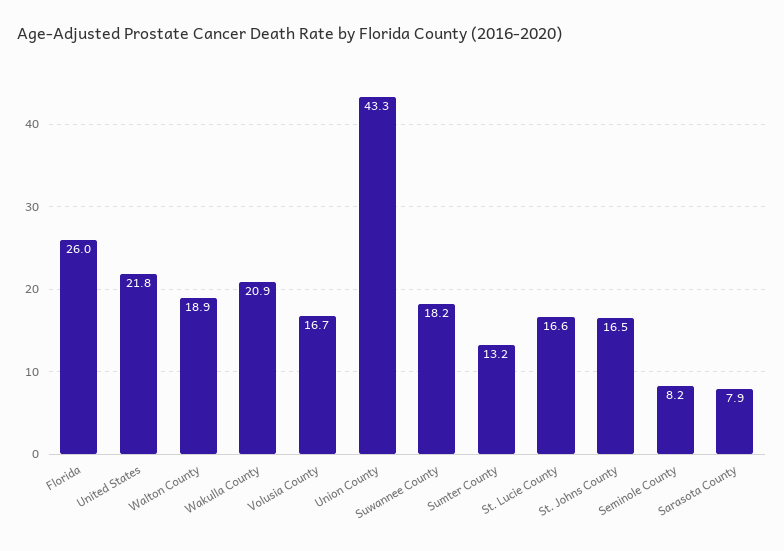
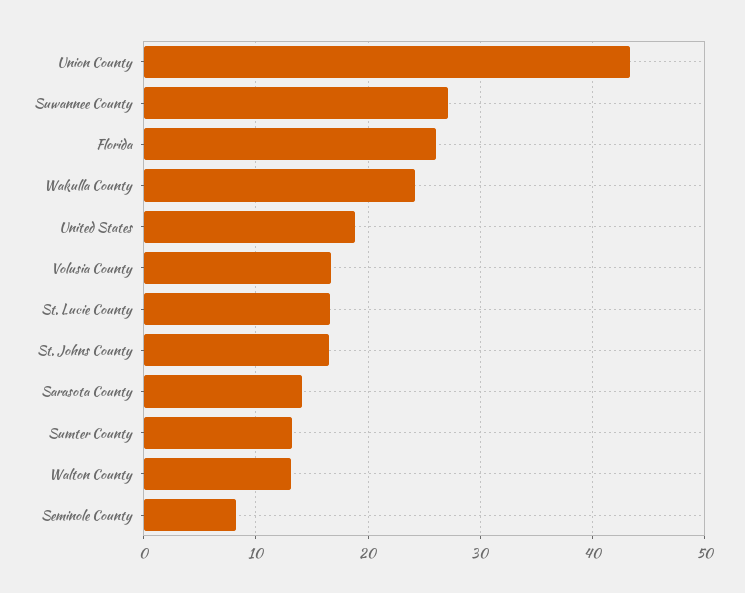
  {
    "Florida": 26,
-   "United States": 21.8,
+   "United States": 19,
-   "Walton County": 18.9,
+   "Walton County": 13,
-   "Wakulla County": 20.9,
+   "Wakulla County": 24,
    "Volusia County": 16.7,
    "Union County": 43.3,
-   "Suwannee County": 18.2,
+   "Suwannee County": 27,
    "Sumter County": 13.2,
    "St. Lucie County": 16.6,
    "St. Johns County": 16.5,
    "Seminole County": 8.2,
-   "Sarasota County": 7.9
+   "Sarasota County": 14
  }

